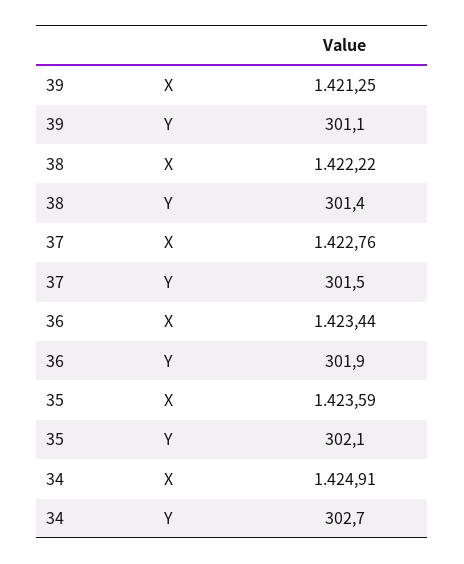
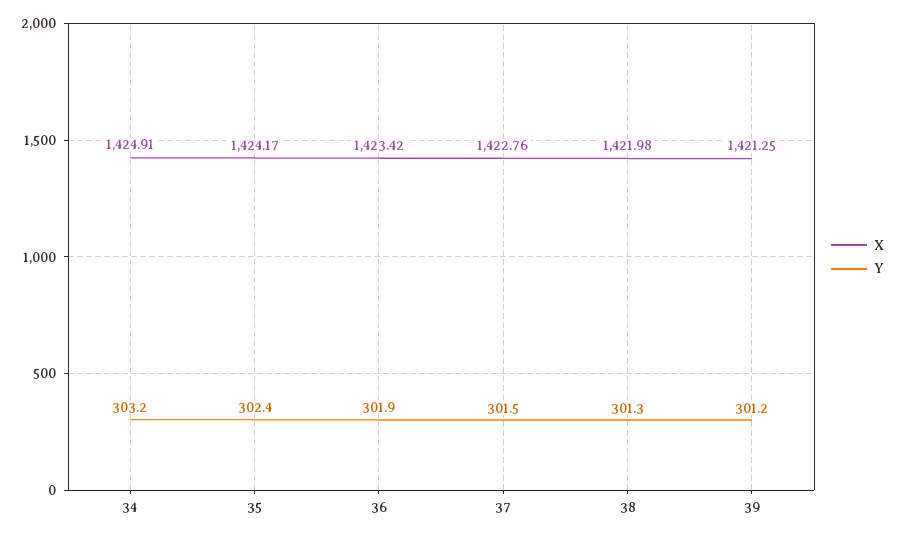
  {
    "X": {
      "39": 1421.25,
-     "38": 1422.22,
+     "38": 1421.98,
      "37": 1422.76,
-     "36": 1423.44,
+     "36": 1423.42,
-     "35": 1423.59,
+     "35": 1424.17,
      "34": 1424.91
    },
    "Y": {
-     "39": 301.1,
+     "39": 301.2,
-     "38": 301.4,
+     "38": 301.3,
      "37": 301.5,
      "36": 301.9,
-     "35": 302.1,
+     "35": 302.4,
-     "34": 302.7
+     "34": 303.2
    }
  }

